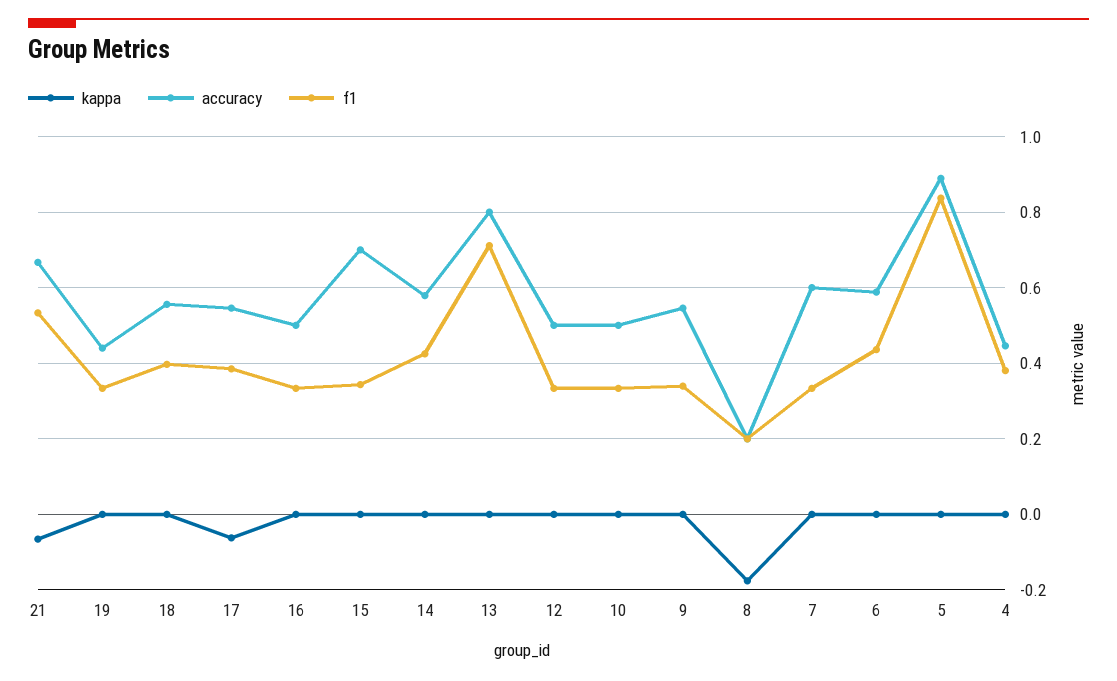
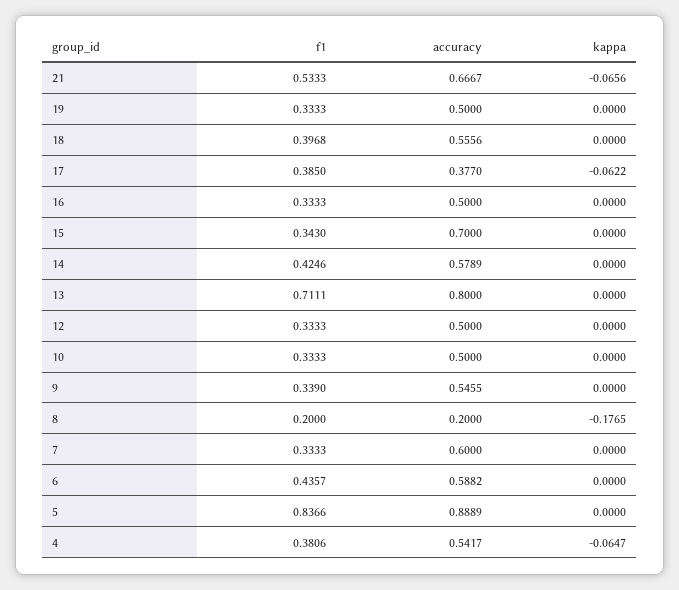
  {
    "kappa": {
      "21": -0.0656,
      "19": 0,
      "18": 0,
      "17": -0.0622,
      "16": 0,
      "15": 0,
      "14": 0,
      "13": 0,
      "12": 0,
      "10": 0,
      "9": 0,
      "8": -0.1765,
      "7": 0,
      "6": 0,
      "5": 0,
-     "4": 0
+     "4": -0.0647
    },
    "accuracy": {
      "21": 0.6667,
-     "19": 0.44,
+     "19": 0.5,
      "18": 0.5556,
-     "17": 0.54,
+     "17": 0.377,
      "16": 0.5,
      "15": 0.7,
      "14": 0.5789,
      "13": 0.8,
      "12": 0.5,
      "10": 0.5,
      "9": 0.5455,
      "8": 0.2,
      "7": 0.6,
      "6": 0.5882,
      "5": 0.8889,
-     "4": 0.44
+     "4": 0.5417
    },
    "f1": {
      "21": 0.5333,
      "19": 0.3333,
      "18": 0.3968,
      "17": 0.385,
      "16": 0.3333,
      "15": 0.343,
      "14": 0.4246,
      "13": 0.7111,
      "12": 0.3333,
      "10": 0.3333,
      "9": 0.339,
      "8": 0.2,
      "7": 0.3333,
      "6": 0.4357,
      "5": 0.8366,
      "4": 0.3806
    }
  }

